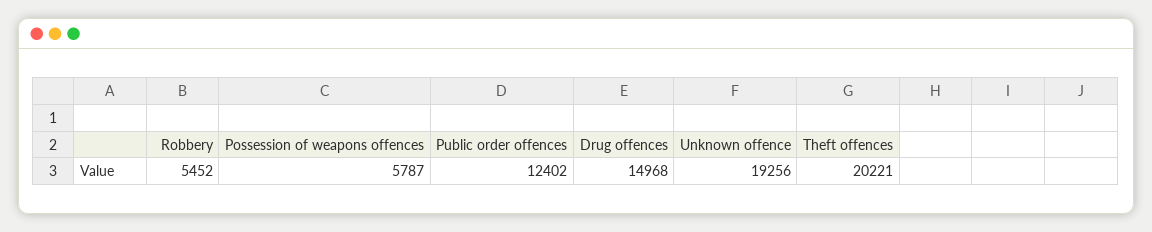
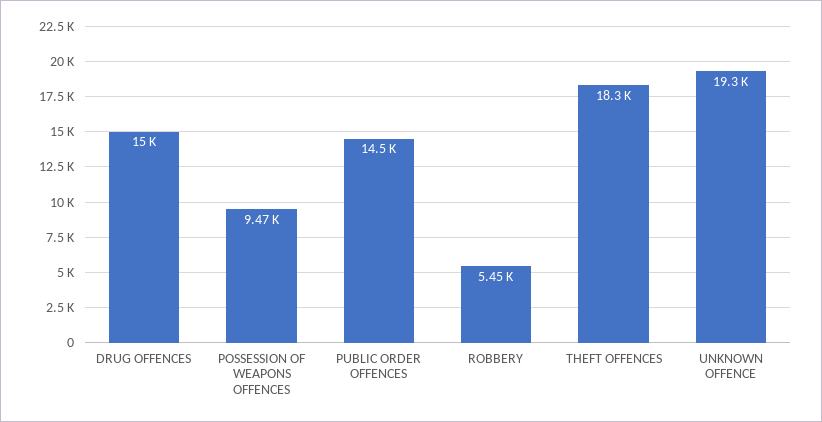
  {
    "Robbery": 5452,
-   "Possession of weapons offences": 5787,
+   "Possession of weapons offences": 9470,
-   "Public order offences": 12402,
+   "Public order offences": 14500,
    "Drug offences": 14968,
    "Unknown offence": 19256,
-   "Theft offences": 20221
+   "Theft offences": 18300
  }

